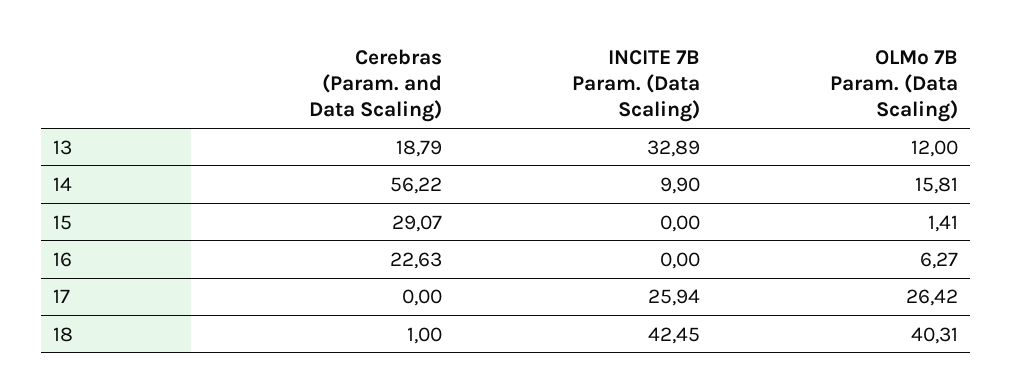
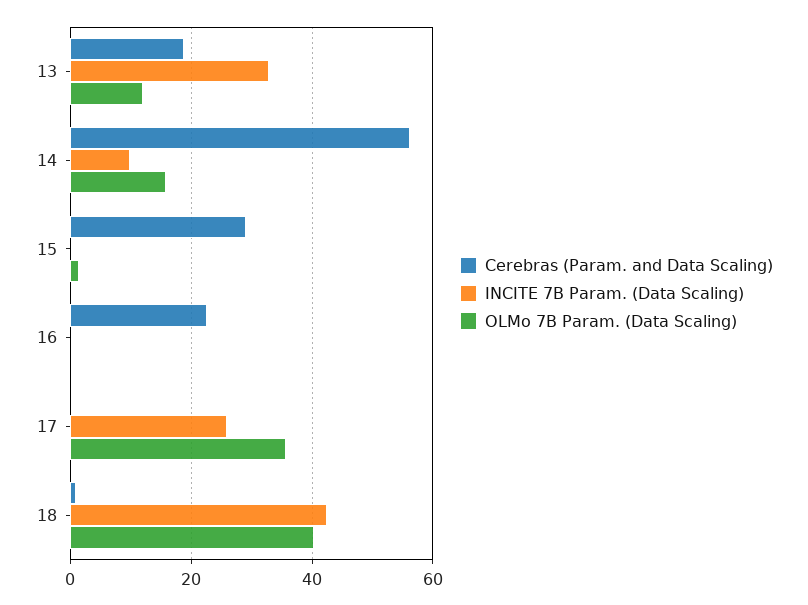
  {
    "Cerebras (Param. and Data Scaling)": {
      "13": 18.79,
      "14": 56.22,
      "15": 29.07,
      "16": 22.63,
      "17": 0,
      "18": 1
    },
    "INCITE 7B Param. (Data Scaling)": {
      "13": 32.89,
      "14": 9.9,
      "15": 0,
      "16": 0,
      "17": 25.94,
      "18": 42.45
    },
    "OLMo 7B Param. (Data Scaling)": {
      "13": 12,
      "14": 15.81,
      "15": 1.41,
-     "16": 6.27,
+     "16": 0,
-     "17": 26.42,
+     "17": 36,
      "18": 40.31
    }
  }

